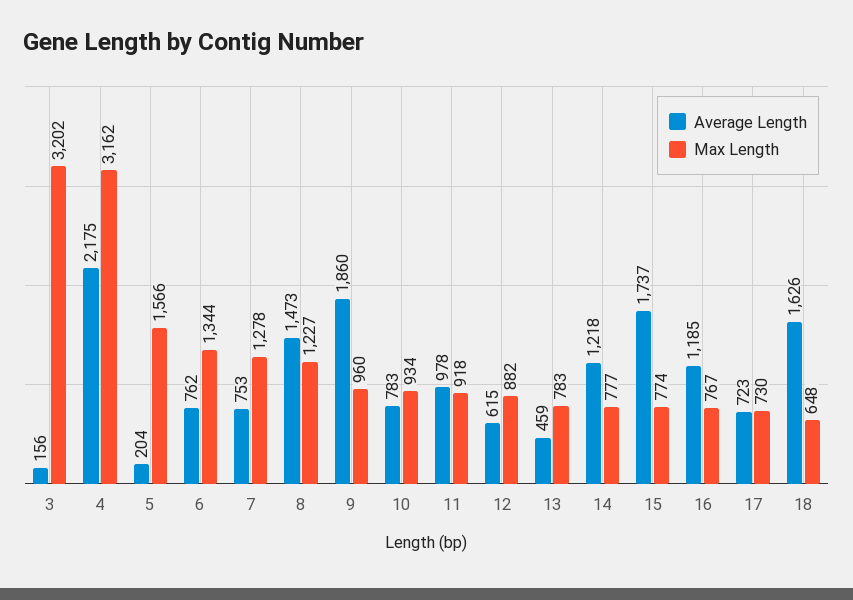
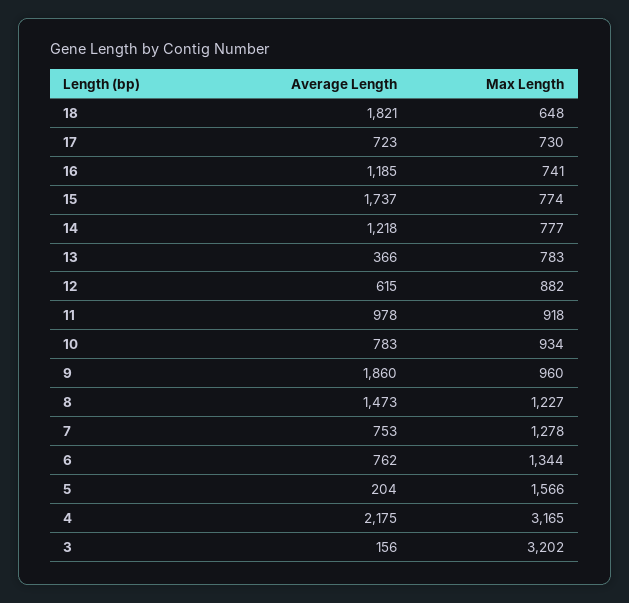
  {
    "Average Length": {
      "3": 156,
      "4": 2175,
      "5": 204,
      "6": 762,
      "7": 753,
      "8": 1473,
      "9": 1860,
      "10": 783,
      "11": 978,
      "12": 615,
-     "13": 459,
+     "13": 366,
      "14": 1218,
      "15": 1737,
      "16": 1185,
      "17": 723,
-     "18": 1626
+     "18": 1821
    },
    "Max Length": {
      "3": 3202,
-     "4": 3162,
+     "4": 3165,
      "5": 1566,
      "6": 1344,
      "7": 1278,
      "8": 1227,
      "9": 960,
      "10": 934,
      "11": 918,
      "12": 882,
      "13": 783,
      "14": 777,
      "15": 774,
-     "16": 767,
+     "16": 741,
      "17": 730,
      "18": 648
    }
  }

